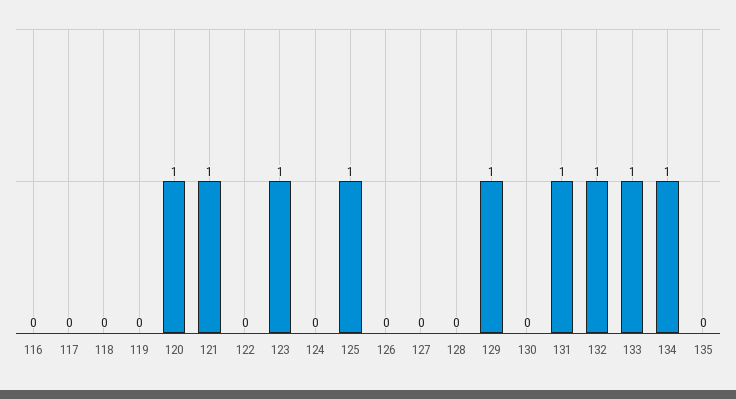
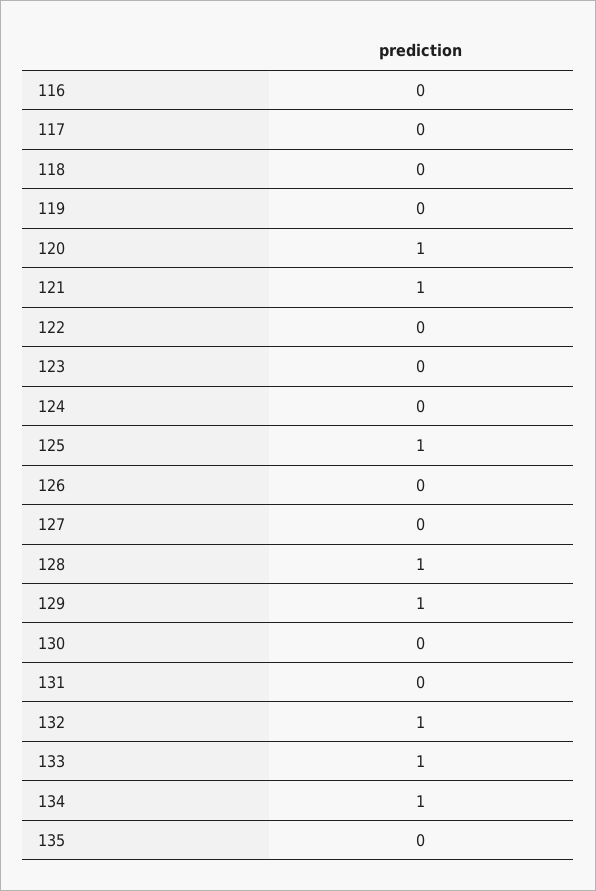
  {
    "116": 0,
    "117": 0,
    "118": 0,
    "119": 0,
    "120": 1,
    "121": 1,
    "122": 0,
-   "123": 1,
+   "123": 0,
    "124": 0,
    "125": 1,
    "126": 0,
    "127": 0,
-   "128": 0,
+   "128": 1,
    "129": 1,
    "130": 0,
-   "131": 1,
+   "131": 0,
    "132": 1,
    "133": 1,
    "134": 1,
    "135": 0
  }

